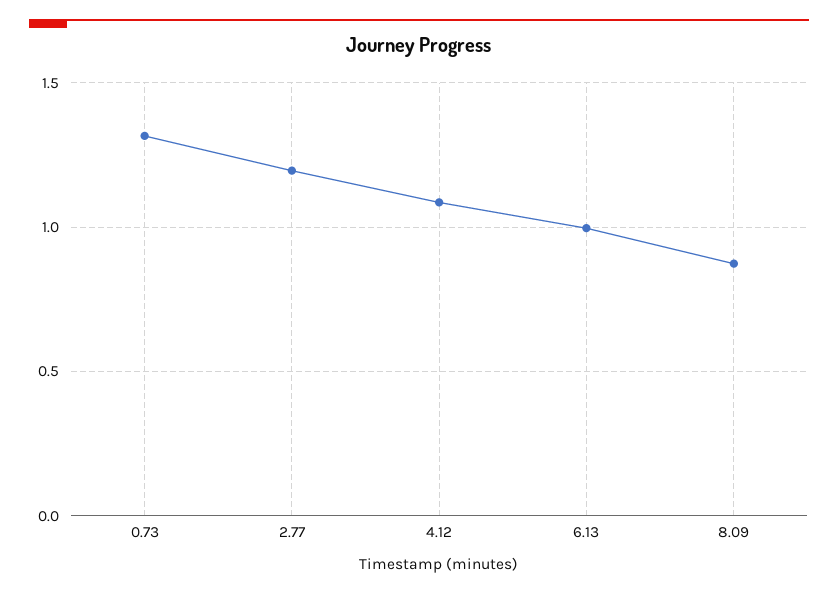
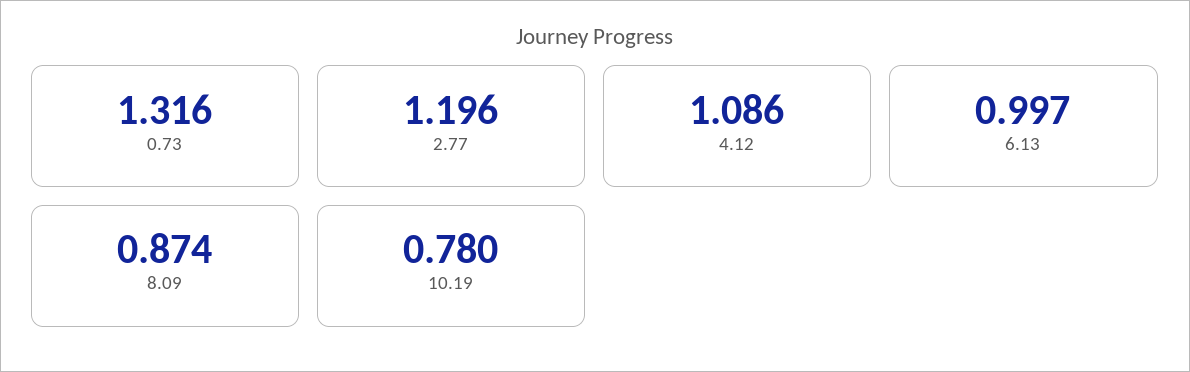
  {
    "0.73": 1.316,
    "2.77": 1.196,
    "4.12": 1.086,
    "6.13": 0.997,
-   "8.09": 0.874
+   "8.09": 0.874,
+   "10.19": 0.78
  }

